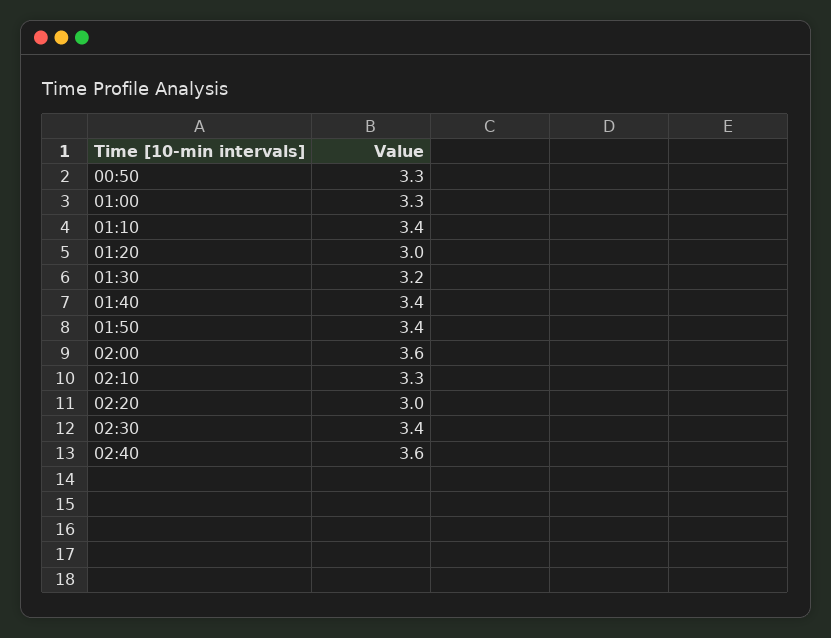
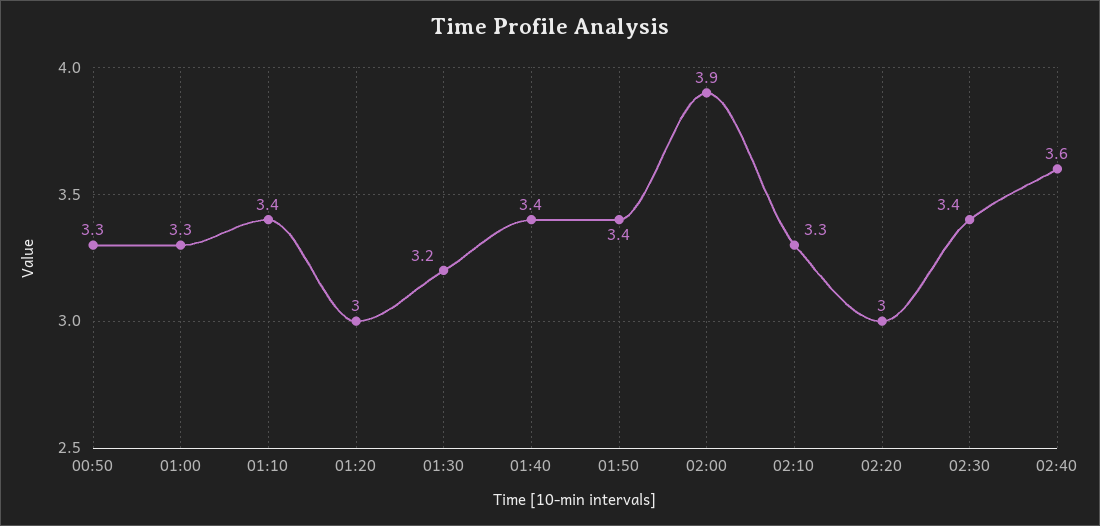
  {
    "00:50": 3.3,
    "01:00": 3.3,
    "01:10": 3.4,
    "01:20": 3,
    "01:30": 3.2,
    "01:40": 3.4,
    "01:50": 3.4,
-   "02:00": 3.6,
+   "02:00": 3.9,
    "02:10": 3.3,
    "02:20": 3,
    "02:30": 3.4,
    "02:40": 3.6
  }

